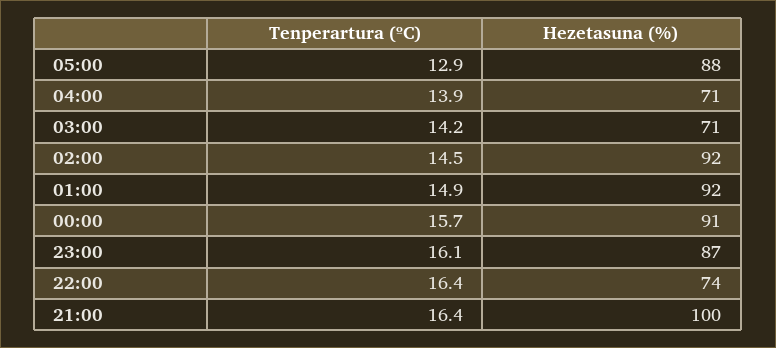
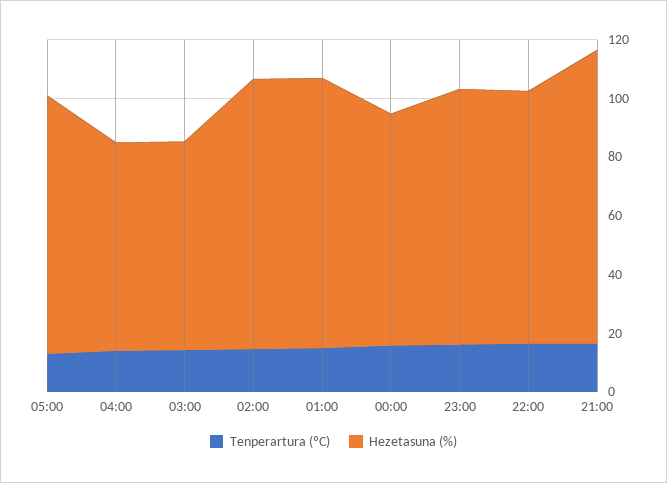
  {
    "Tenperartura (ºC)": {
      "05:00": 12.9,
      "04:00": 13.9,
      "03:00": 14.2,
      "02:00": 14.5,
      "01:00": 14.9,
      "00:00": 15.7,
      "23:00": 16.1,
      "22:00": 16.4,
      "21:00": 16.4
    },
    "Hezetasuna (%)": {
      "05:00": 88,
      "04:00": 71,
      "03:00": 71,
      "02:00": 92,
      "01:00": 92,
-     "00:00": 91,
+     "00:00": 80,
      "23:00": 87,
-     "22:00": 74,
+     "22:00": 85,
      "21:00": 100
    }
  }

